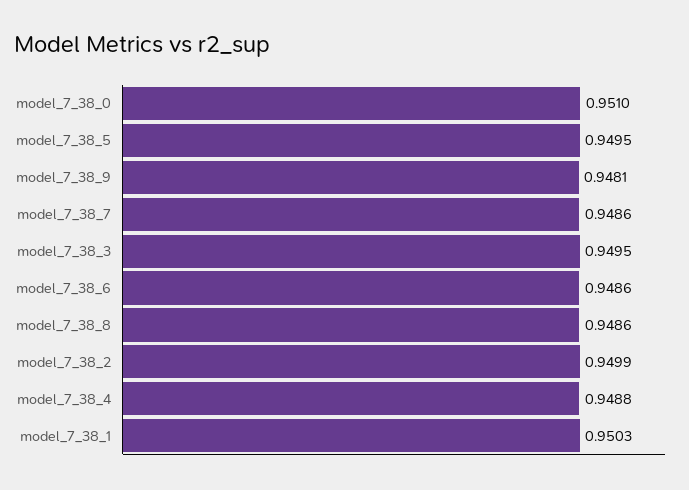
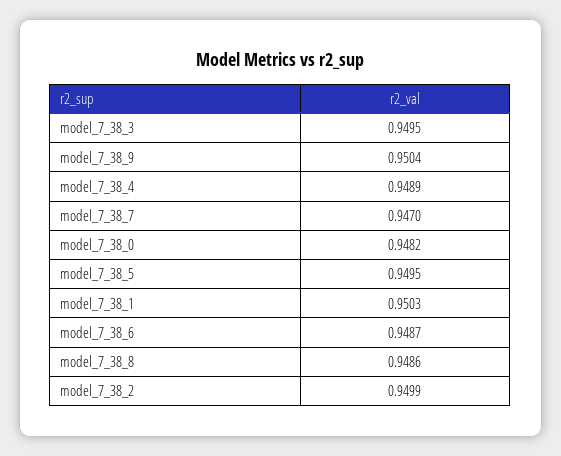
  {
-   "model_7_38_0": 0.951,
+   "model_7_38_0": 0.9482,
    "model_7_38_5": 0.9495,
-   "model_7_38_9": 0.9481,
+   "model_7_38_9": 0.9504,
-   "model_7_38_7": 0.9486,
+   "model_7_38_7": 0.947,
    "model_7_38_3": 0.9495,
-   "model_7_38_6": 0.9486,
+   "model_7_38_6": 0.9487,
    "model_7_38_8": 0.9486,
    "model_7_38_2": 0.9499,
-   "model_7_38_4": 0.9488,
+   "model_7_38_4": 0.9489,
    "model_7_38_1": 0.9503
  }

